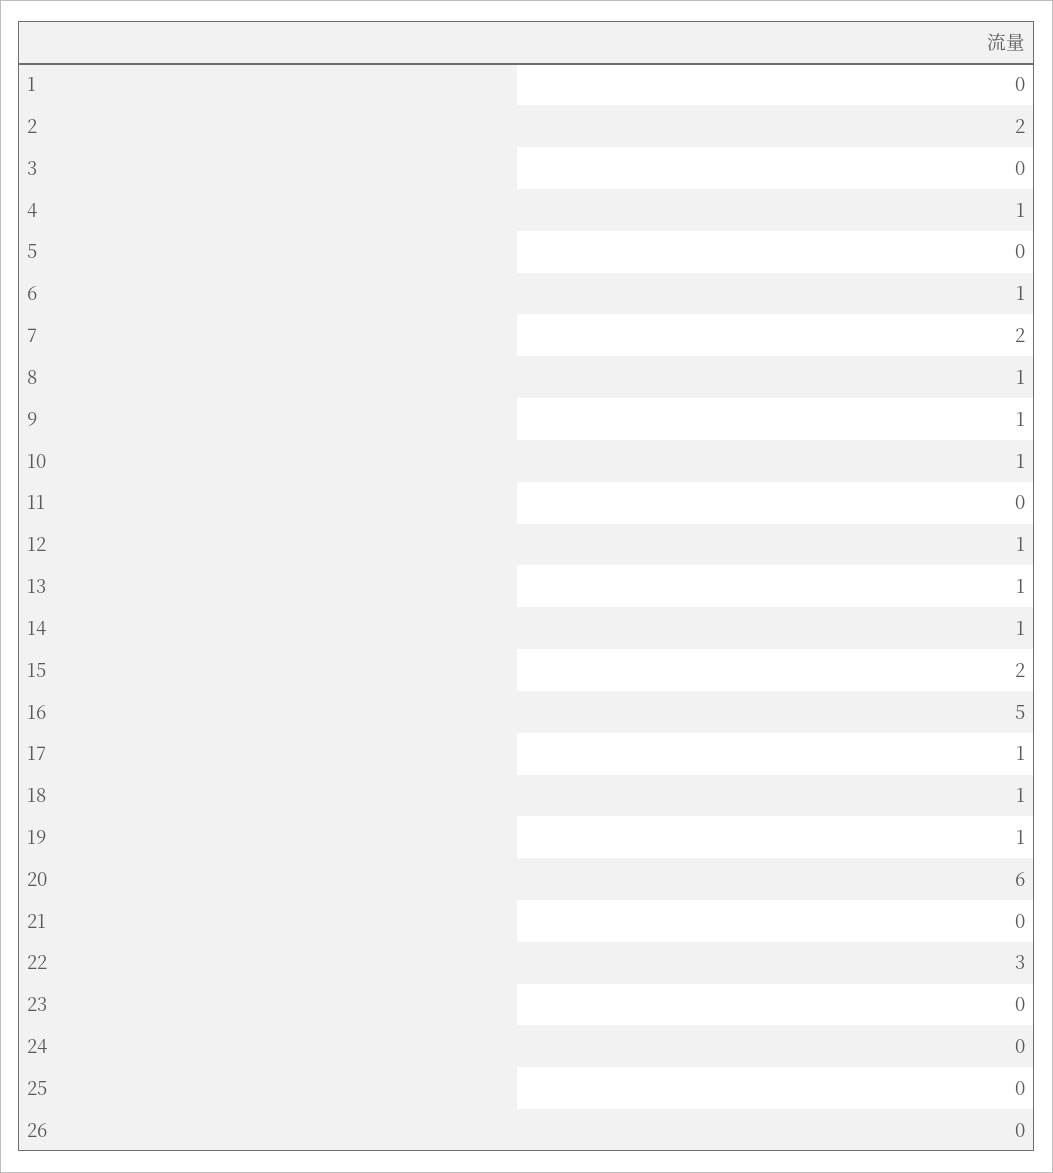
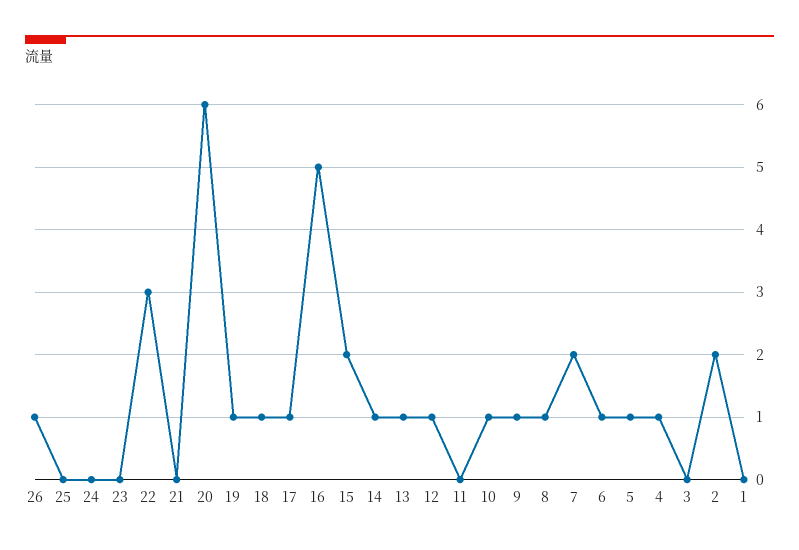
  {
    "1": 0,
    "2": 2,
    "3": 0,
    "4": 1,
-   "5": 0,
+   "5": 1,
    "6": 1,
    "7": 2,
    "8": 1,
    "9": 1,
    "10": 1,
    "11": 0,
    "12": 1,
    "13": 1,
    "14": 1,
    "15": 2,
    "16": 5,
    "17": 1,
    "18": 1,
    "19": 1,
    "20": 6,
    "21": 0,
    "22": 3,
    "23": 0,
    "24": 0,
    "25": 0,
-   "26": 0
+   "26": 1
  }

